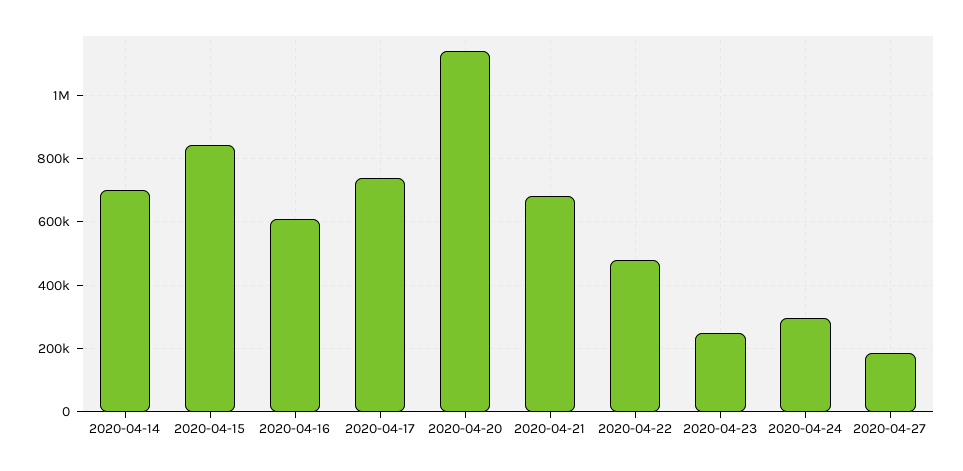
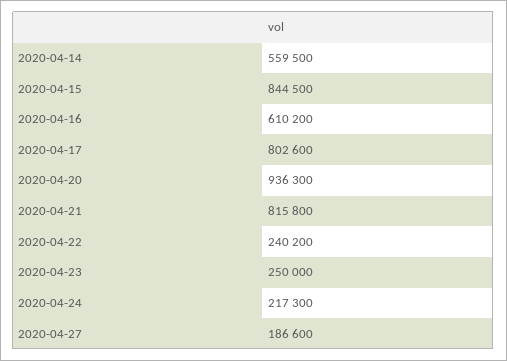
  {
-   "2020-04-14": 700000,
+   "2020-04-14": 559500,
    "2020-04-15": 844500,
    "2020-04-16": 610200,
-   "2020-04-17": 740000,
+   "2020-04-17": 802600,
-   "2020-04-20": 1140000,
+   "2020-04-20": 936300,
-   "2020-04-21": 680000,
+   "2020-04-21": 815800,
-   "2020-04-22": 480000,
+   "2020-04-22": 240200,
    "2020-04-23": 250000,
-   "2020-04-24": 300000,
+   "2020-04-24": 217300,
    "2020-04-27": 186600
  }

